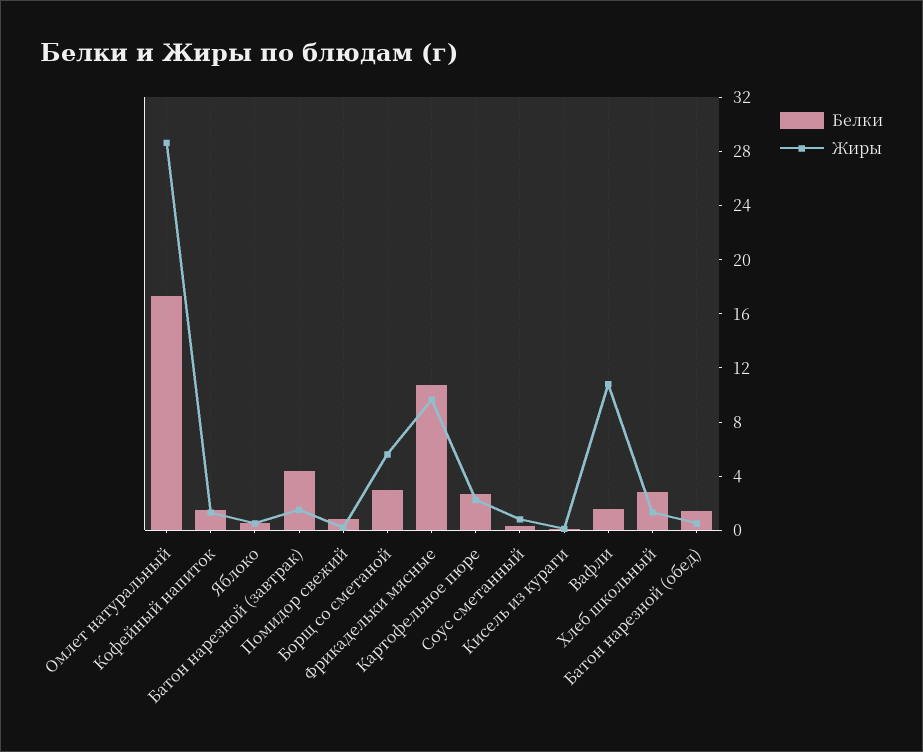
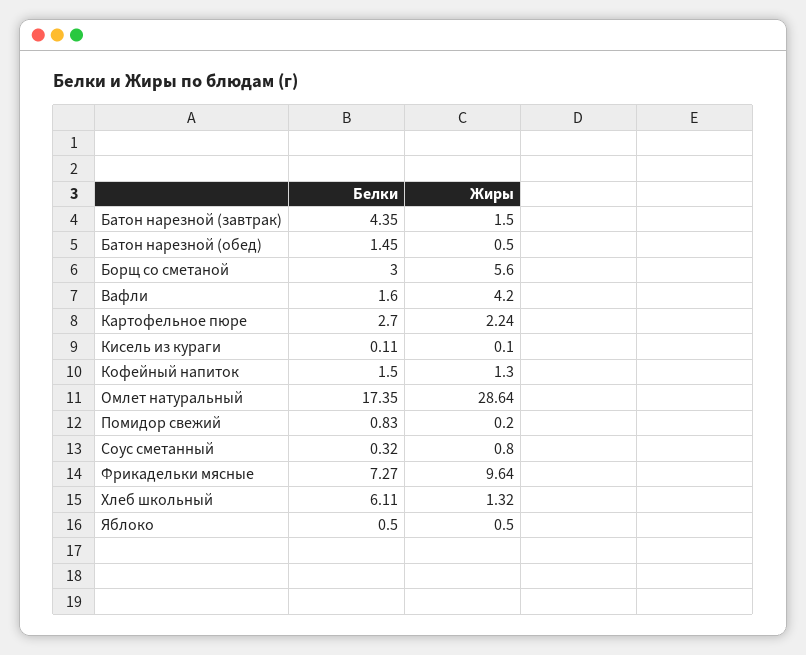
  {
    "Белки": {
      "Омлет натуральный": 17.35,
      "Кофейный напиток": 1.5,
      "Яблоко": 0.5,
      "Батон нарезной (завтрак)": 4.35,
      "Помидор свежий": 0.83,
      "Борщ со сметаной": 3,
-     "Фрикадельки мясные": 11,
+     "Фрикадельки мясные": 7.27,
      "Картофельное пюре": 2.7,
      "Соус сметанный": 0.32,
      "Кисель из кураги": 0.11,
      "Вафли": 1.6,
-     "Хлеб школьный": 3,
+     "Хлеб школьный": 6.11,
      "Батон нарезной (обед)": 1.45
    },
    "Жиры": {
      "Омлет натуральный": 28.64,
      "Кофейный напиток": 1.3,
      "Яблоко": 0.5,
      "Батон нарезной (завтрак)": 1.5,
      "Помидор свежий": 0.2,
      "Борщ со сметаной": 5.6,
      "Фрикадельки мясные": 9.64,
      "Картофельное пюре": 2.24,
      "Соус сметанный": 0.8,
      "Кисель из кураги": 0.1,
-     "Вафли": 11,
+     "Вафли": 4.2,
      "Хлеб школьный": 1.32,
      "Батон нарезной (обед)": 0.5
    }
  }

